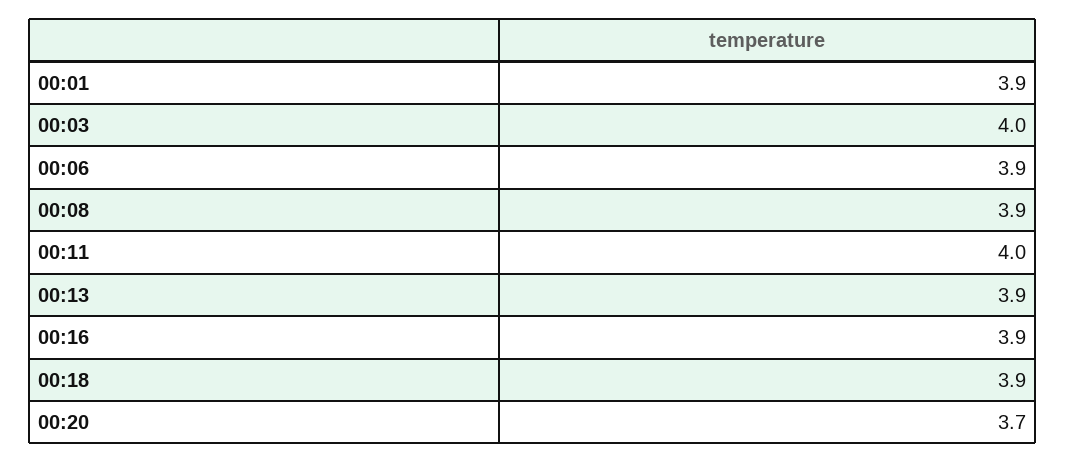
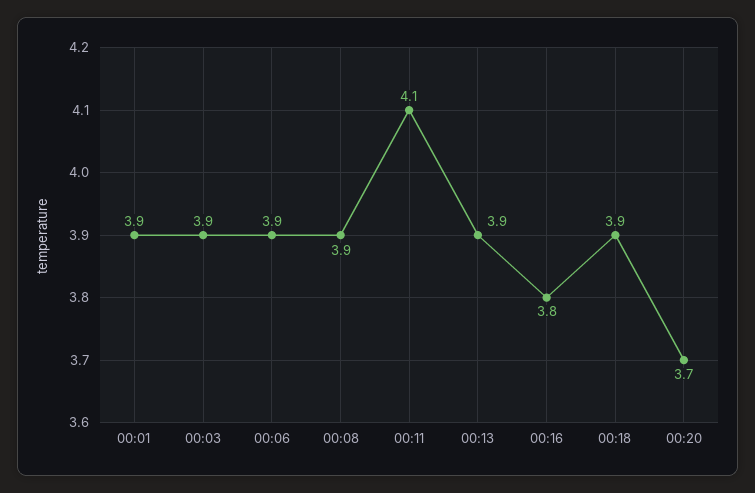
  {
    "00:01": 3.9,
-   "00:03": 4,
+   "00:03": 3.9,
    "00:06": 3.9,
    "00:08": 3.9,
-   "00:11": 4,
+   "00:11": 4.1,
    "00:13": 3.9,
-   "00:16": 3.9,
+   "00:16": 3.8,
    "00:18": 3.9,
    "00:20": 3.7
  }

